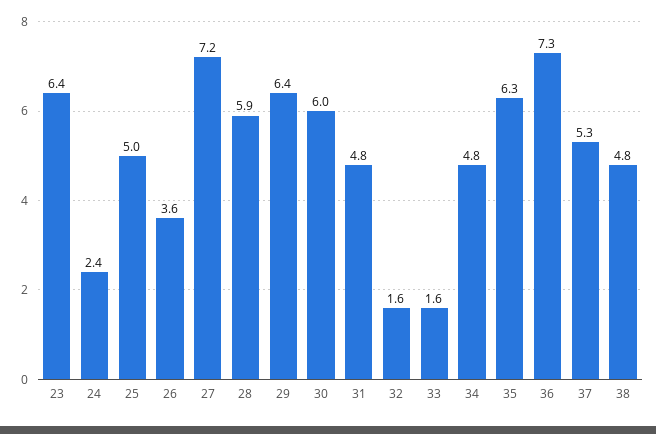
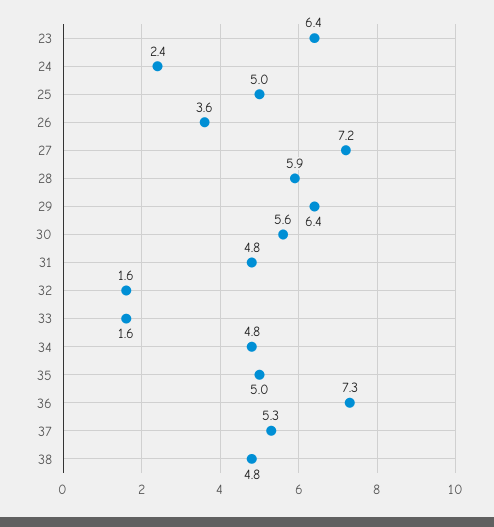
  {
    "23": 6.4,
    "24": 2.4,
    "25": 5,
    "26": 3.6,
    "27": 7.2,
    "28": 5.9,
    "29": 6.4,
-   "30": 6,
+   "30": 5.6,
    "31": 4.8,
    "32": 1.6,
    "33": 1.6,
    "34": 4.8,
-   "35": 6.3,
+   "35": 5,
    "36": 7.3,
    "37": 5.3,
    "38": 4.8
  }

